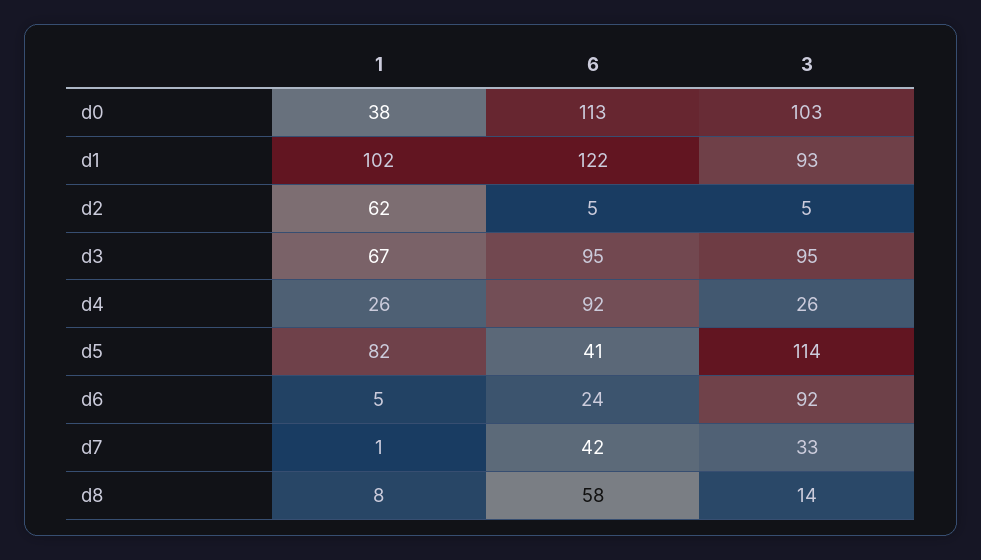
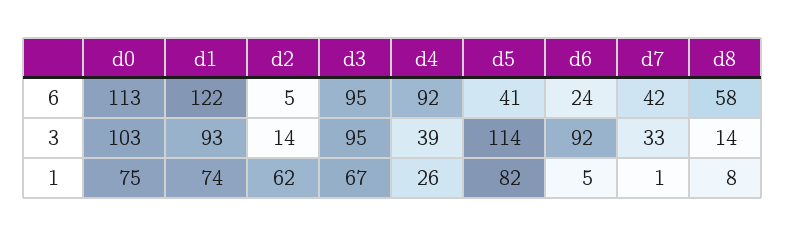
  {
    "1": {
-     "d0": 38,
+     "d0": 75,
-     "d1": 102,
+     "d1": 74,
      "d2": 62,
      "d3": 67,
      "d4": 26,
      "d5": 82,
      "d6": 5,
      "d7": 1,
      "d8": 8
    },
    "6": {
      "d0": 113,
      "d1": 122,
      "d2": 5,
      "d3": 95,
      "d4": 92,
      "d5": 41,
      "d6": 24,
      "d7": 42,
      "d8": 58
    },
    "3": {
      "d0": 103,
      "d1": 93,
-     "d2": 5,
+     "d2": 14,
      "d3": 95,
-     "d4": 26,
+     "d4": 39,
      "d5": 114,
      "d6": 92,
      "d7": 33,
      "d8": 14
    }
  }

